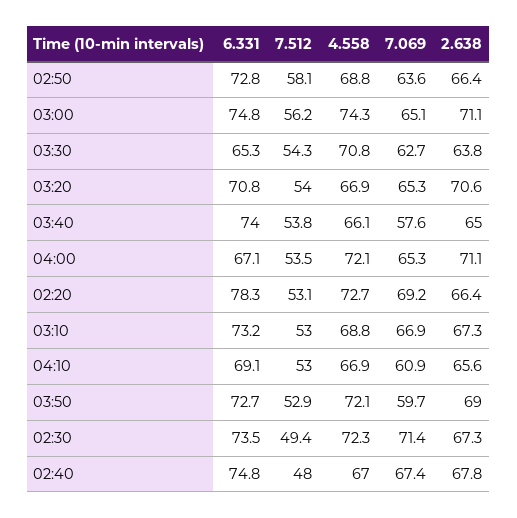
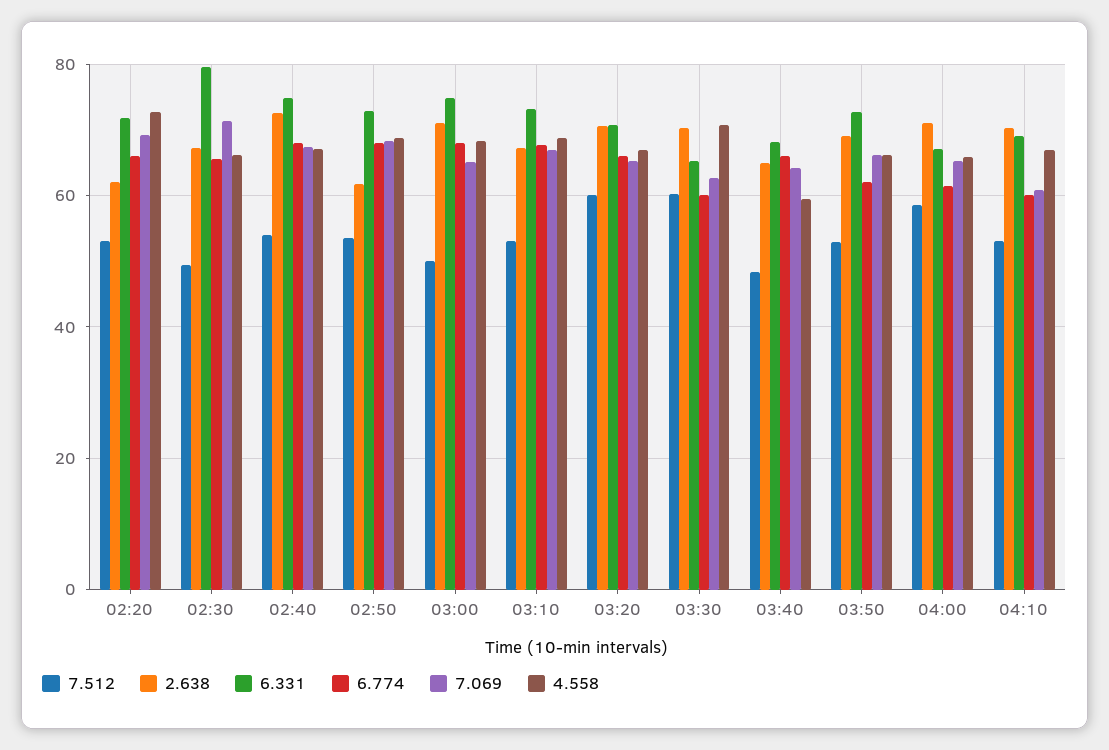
  {
    "6.331": {
      "02:50": 72.8,
      "03:00": 74.8,
      "03:30": 65.3,
      "03:20": 70.8,
-     "03:40": 74,
+     "03:40": 68,
      "04:00": 67.1,
-     "02:20": 78.3,
+     "02:20": 72,
      "03:10": 73.2,
      "04:10": 69.1,
      "03:50": 72.7,
-     "02:30": 73.5,
+     "02:30": 80,
      "02:40": 74.8
    },
    "7.512": {
-     "02:50": 58.1,
+     "02:50": 54,
-     "03:00": 56.2,
+     "03:00": 50,
-     "03:30": 54.3,
+     "03:30": 60,
-     "03:20": 54,
+     "03:20": 60,
-     "03:40": 53.8,
+     "03:40": 48,
-     "04:00": 53.5,
+     "04:00": 58,
      "02:20": 53.1,
      "03:10": 53,
      "04:10": 53,
      "03:50": 52.9,
      "02:30": 49.4,
-     "02:40": 48
+     "02:40": 54
    },
    "4.558": {
      "02:50": 68.8,
-     "03:00": 74.3,
+     "03:00": 68,
      "03:30": 70.8,
      "03:20": 66.9,
-     "03:40": 66.1,
+     "03:40": 60,
-     "04:00": 72.1,
+     "04:00": 66,
      "02:20": 72.7,
      "03:10": 68.8,
      "04:10": 66.9,
-     "03:50": 72.1,
+     "03:50": 66,
-     "02:30": 72.3,
+     "02:30": 66,
      "02:40": 67
    },
    "7.069": {
-     "02:50": 63.6,
+     "02:50": 68,
      "03:00": 65.1,
      "03:30": 62.7,
      "03:20": 65.3,
-     "03:40": 57.6,
+     "03:40": 64,
      "04:00": 65.3,
      "02:20": 69.2,
      "03:10": 66.9,
      "04:10": 60.9,
-     "03:50": 59.7,
+     "03:50": 66,
      "02:30": 71.4,
      "02:40": 67.4
    },
    "2.638": {
-     "02:50": 66.4,
+     "02:50": 62,
      "03:00": 71.1,
-     "03:30": 63.8,
+     "03:30": 70,
      "03:20": 70.6,
      "03:40": 65,
      "04:00": 71.1,
-     "02:20": 66.4,
+     "02:20": 62,
      "03:10": 67.3,
-     "04:10": 65.6,
+     "04:10": 70,
      "03:50": 69,
      "02:30": 67.3,
-     "02:40": 67.8
+     "02:40": 72
-   }
+   },
+   "6.774": {
+     "02:20": 66,
+     "02:30": 66,
+     "02:40": 68,
+     "02:50": 68,
+     "03:00": 68,
+     "03:10": 68,
+     "03:20": 66,
+     "03:30": 60,
+     "03:40": 66,
+     "03:50": 62,
+     "04:00": 62,
+     "04:10": 60
+   }
  }

